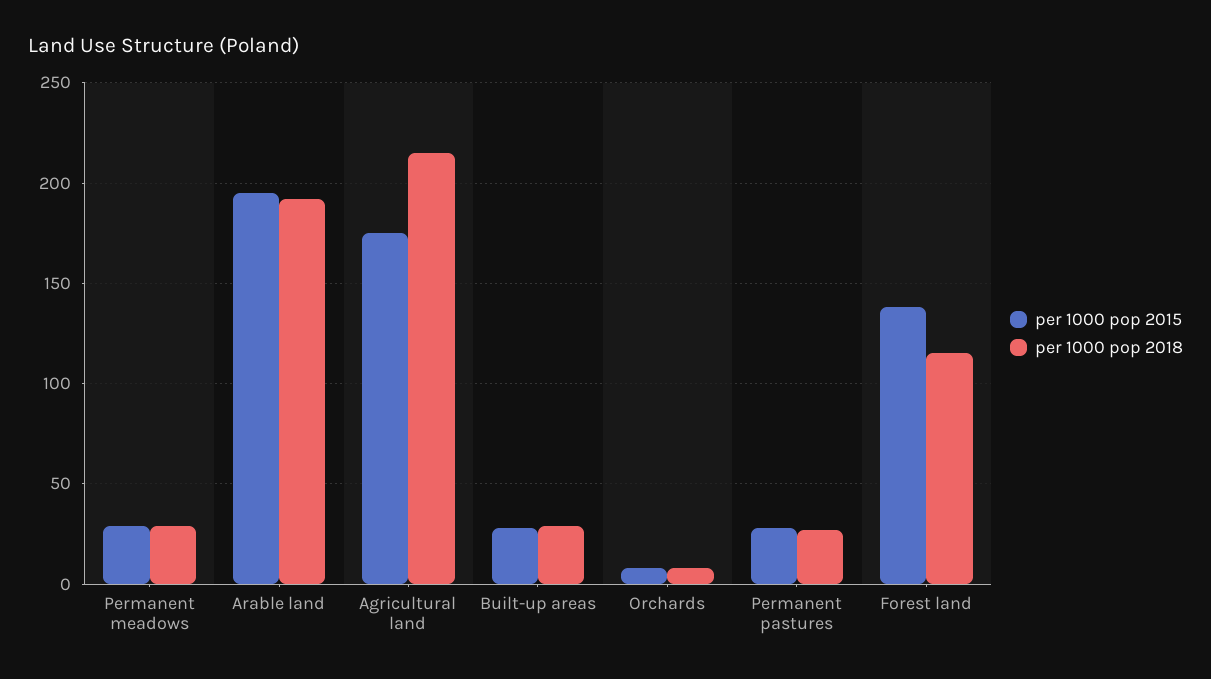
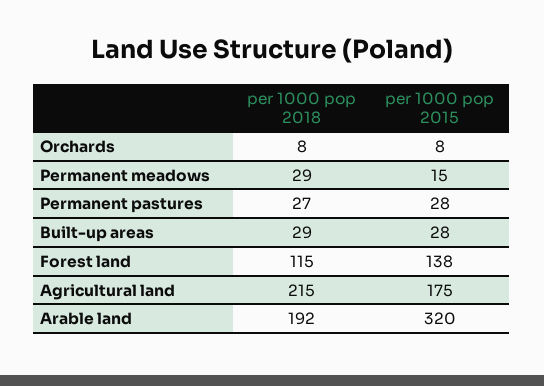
  {
    "per 1000 pop 2015": {
-     "Permanent meadows": 30,
+     "Permanent meadows": 15,
-     "Arable land": 195,
+     "Arable land": 320,
      "Agricultural land": 175,
      "Built-up areas": 28,
      "Orchards": 8,
      "Permanent pastures": 28,
      "Forest land": 138
    },
    "per 1000 pop 2018": {
      "Permanent meadows": 29,
      "Arable land": 192,
      "Agricultural land": 215,
      "Built-up areas": 29,
      "Orchards": 8,
      "Permanent pastures": 27,
      "Forest land": 115
    }
  }

